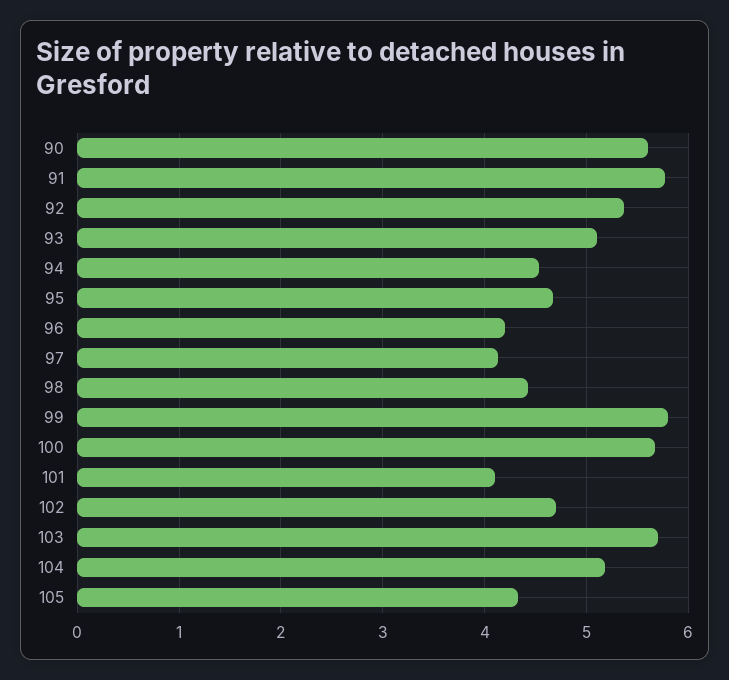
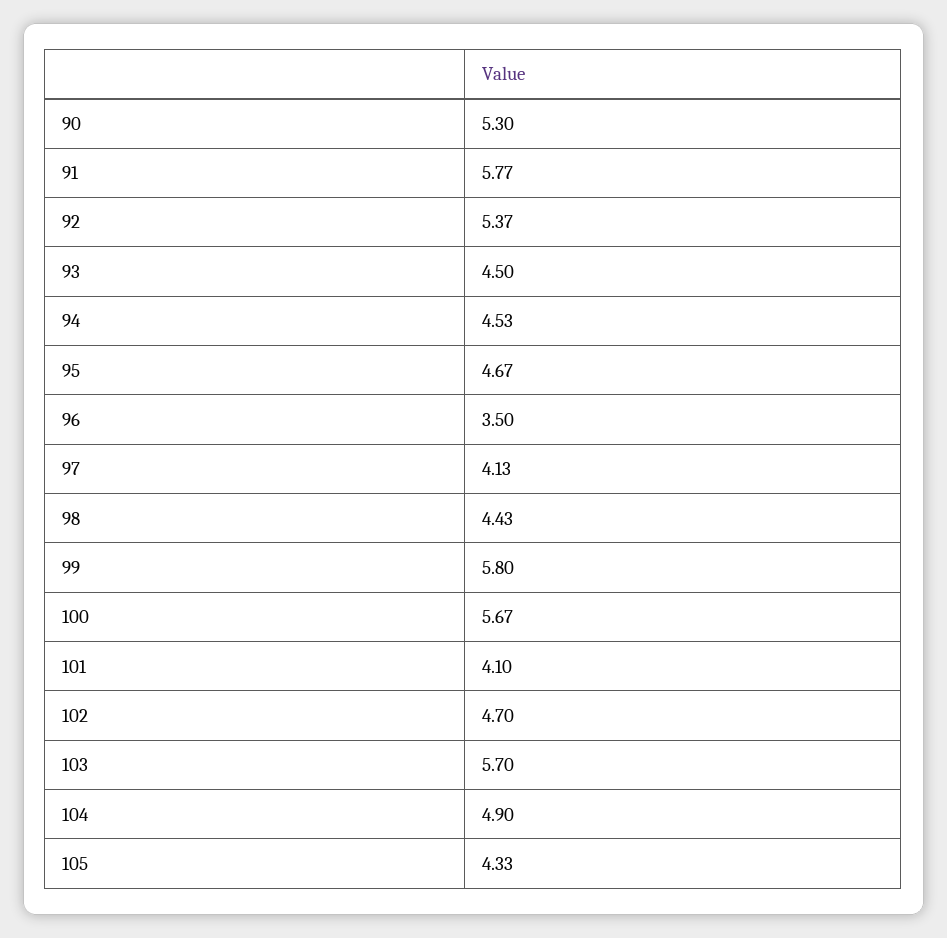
  {
-   "90": 5.6,
+   "90": 5.3,
    "91": 5.77,
    "92": 5.37,
-   "93": 5.1,
+   "93": 4.5,
    "94": 4.53,
    "95": 4.67,
-   "96": 4.2,
+   "96": 3.5,
    "97": 4.13,
    "98": 4.43,
    "99": 5.8,
    "100": 5.67,
    "101": 4.1,
    "102": 4.7,
    "103": 5.7,
-   "104": 5.2,
+   "104": 4.9,
    "105": 4.33
  }

